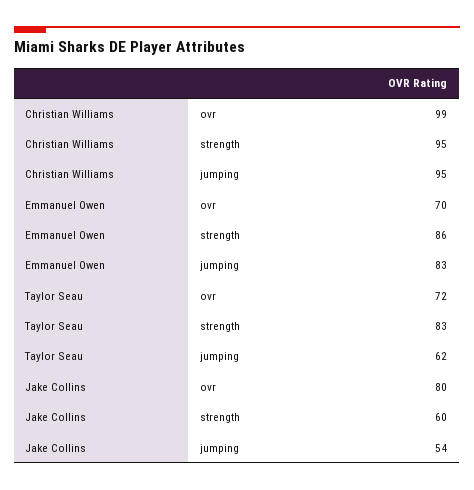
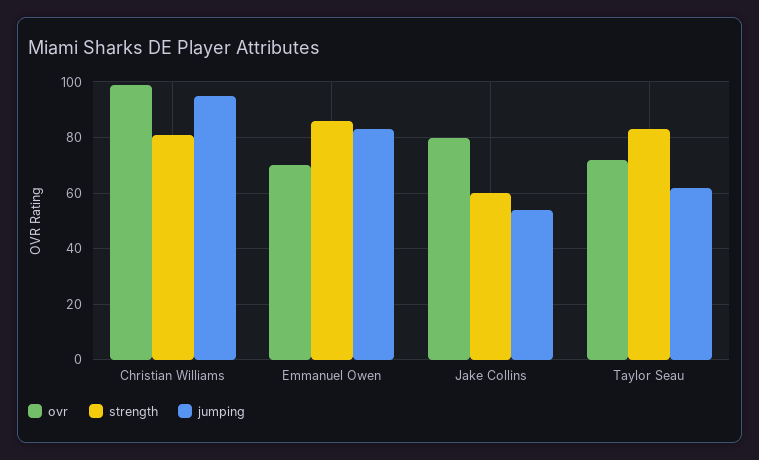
  {
    "ovr": {
      "Christian Williams": 99,
      "Emmanuel Owen": 70,
      "Taylor Seau": 72,
      "Jake Collins": 80
    },
    "strength": {
-     "Christian Williams": 95,
+     "Christian Williams": 80,
      "Emmanuel Owen": 86,
      "Taylor Seau": 83,
      "Jake Collins": 60
    },
    "jumping": {
      "Christian Williams": 95,
      "Emmanuel Owen": 83,
      "Taylor Seau": 62,
      "Jake Collins": 54
    }
  }

